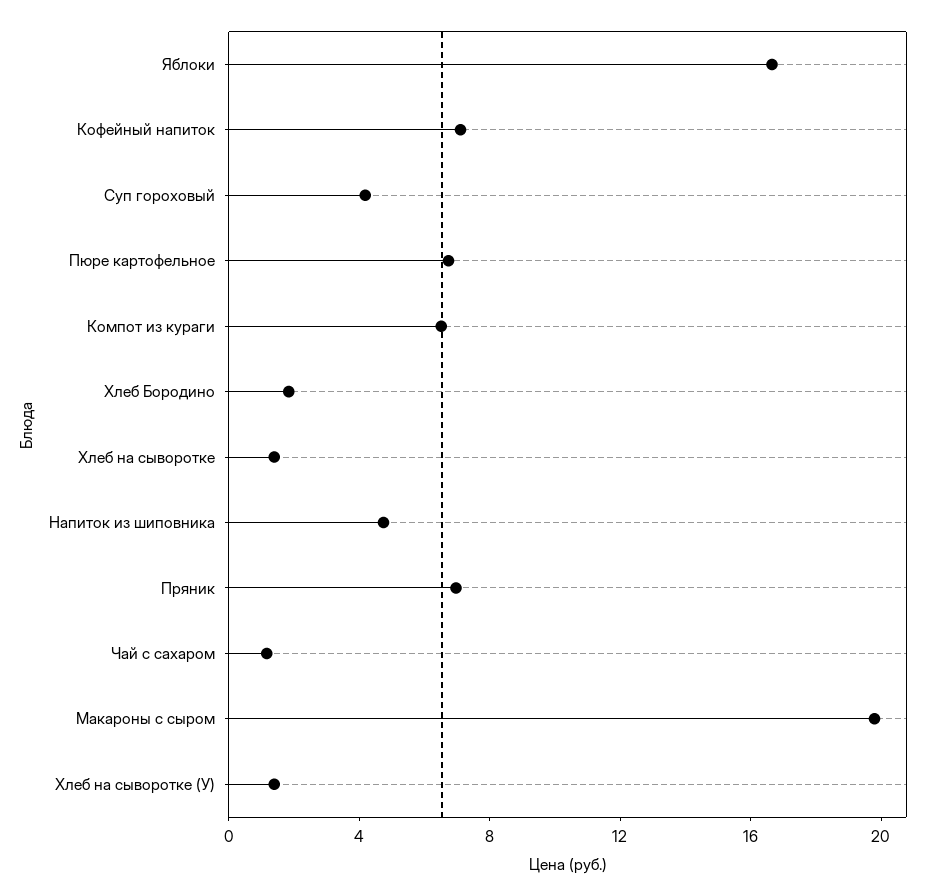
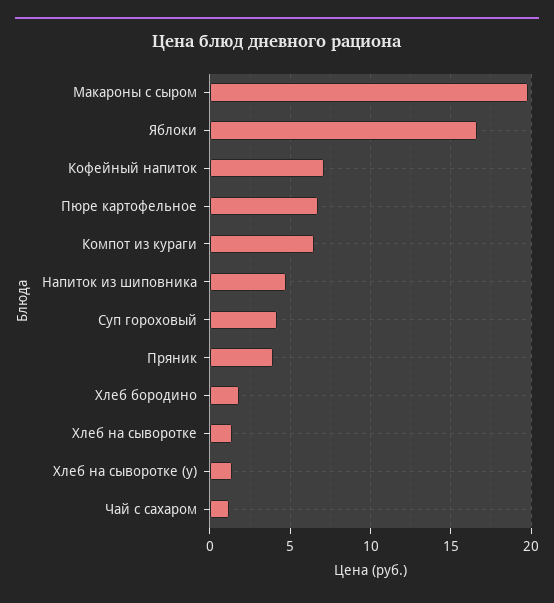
  {
    "Яблоки": 16.5,
    "Кофейный напиток": 7,
    "Суп гороховый": 4,
    "Пюре картофельное": 6.5,
    "Компот из кураги": 6.5,
    "Хлеб Бородино": 2,
    "Хлеб на сыворотке": 1.5,
    "Напиток из шиповника": 4.5,
-   "Пряник": 7,
+   "Пряник": 4,
    "Чай с сахаром": 1,
    "Макароны с сыром": 20,
    "Хлеб на сыворотке (У)": 1.5
  }

